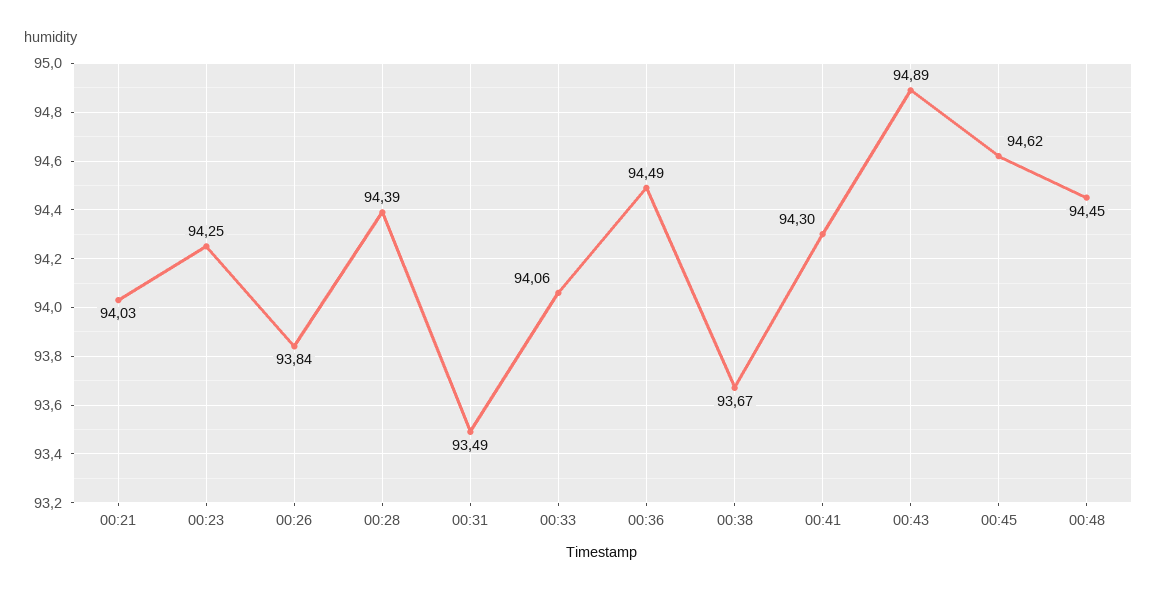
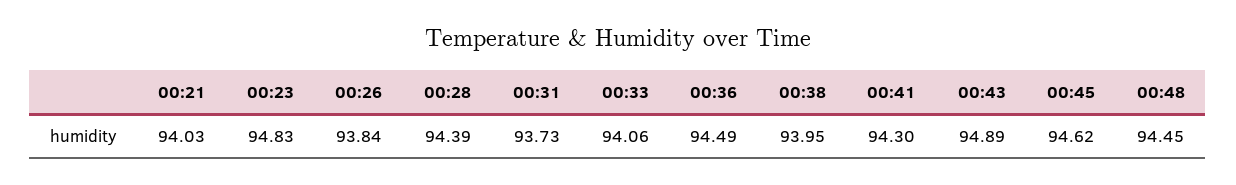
  {
    "00:21": 94.03,
-   "00:23": 94.25,
+   "00:23": 94.83,
    "00:26": 93.84,
    "00:28": 94.39,
-   "00:31": 93.49,
+   "00:31": 93.73,
    "00:33": 94.06,
    "00:36": 94.49,
-   "00:38": 93.67,
+   "00:38": 93.95,
    "00:41": 94.3,
    "00:43": 94.89,
    "00:45": 94.62,
    "00:48": 94.45
  }

